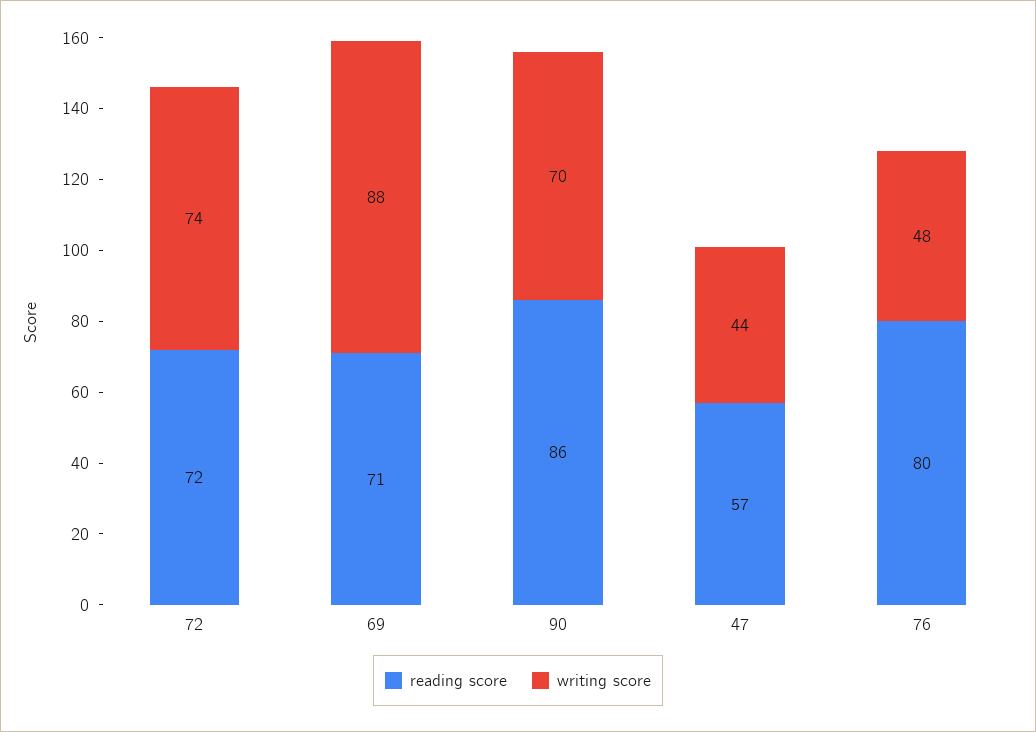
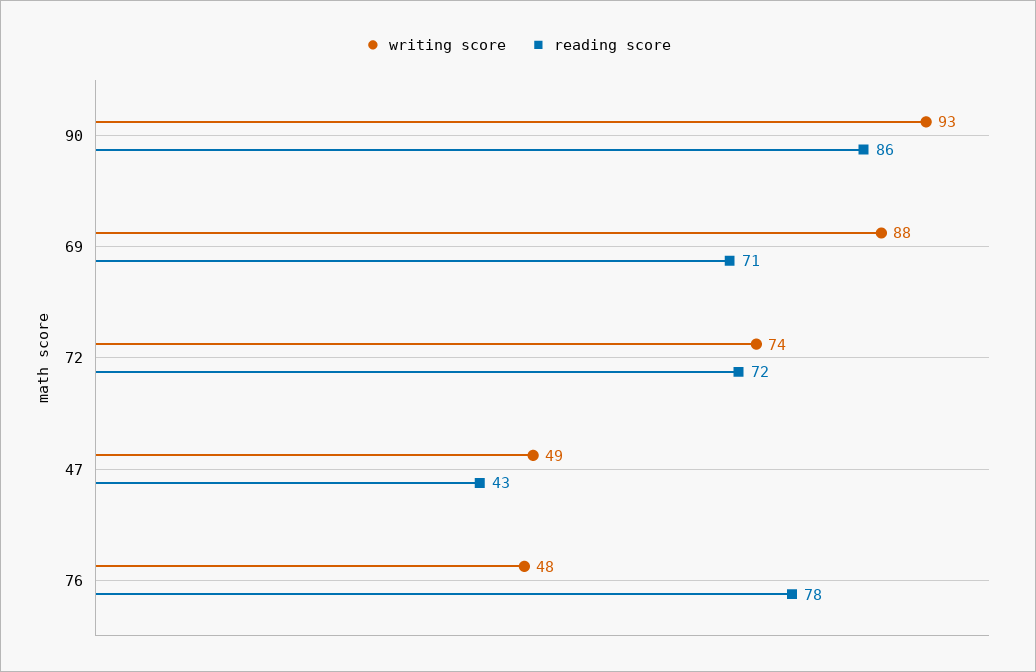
  {
    "reading score": {
      "72": 72,
      "69": 71,
      "90": 86,
-     "47": 57,
+     "47": 43,
-     "76": 80
+     "76": 78
    },
    "writing score": {
      "72": 74,
      "69": 88,
-     "90": 70,
+     "90": 93,
-     "47": 44,
+     "47": 49,
      "76": 48
    }
  }

